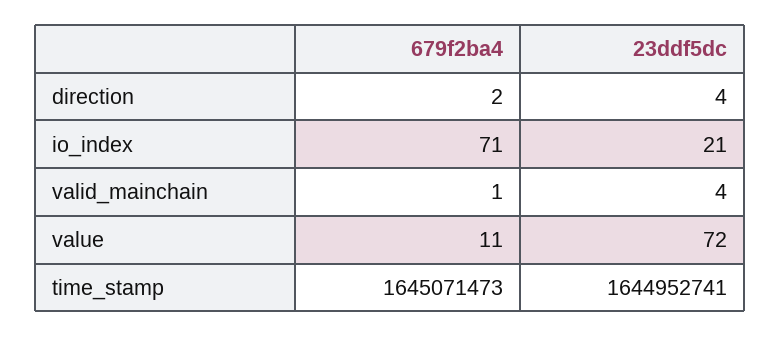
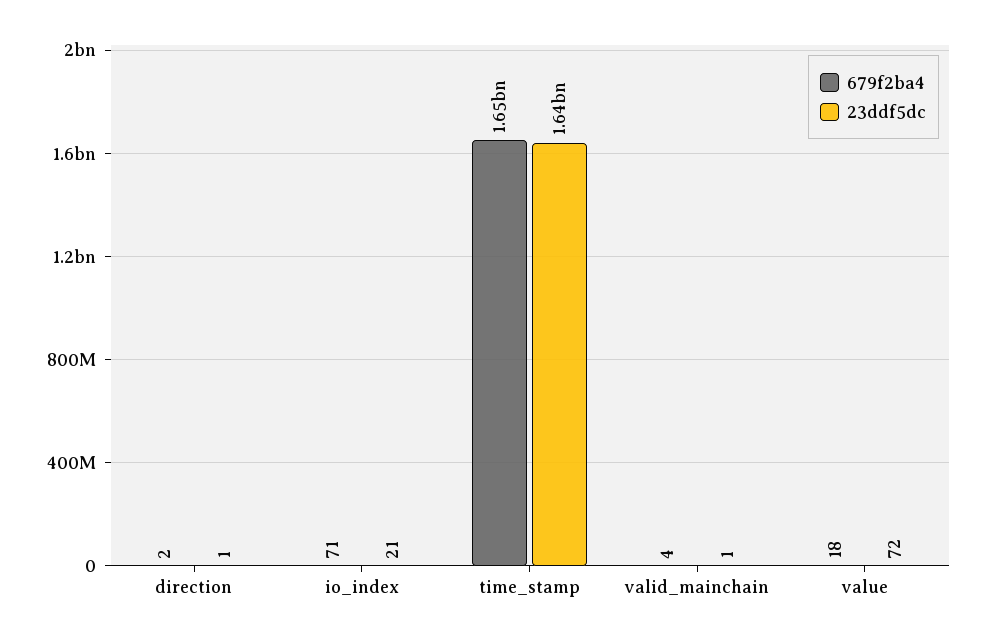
  {
    "679f2ba4": {
      "direction": 2,
      "io_index": 71,
-     "valid_mainchain": 1,
+     "valid_mainchain": 4,
-     "value": 11,
+     "value": 18,
      "time_stamp": 1645071473
    },
    "23ddf5dc": {
-     "direction": 4,
+     "direction": 1,
      "io_index": 21,
-     "valid_mainchain": 4,
+     "valid_mainchain": 1,
      "value": 72,
      "time_stamp": 1644952741
    }
  }

